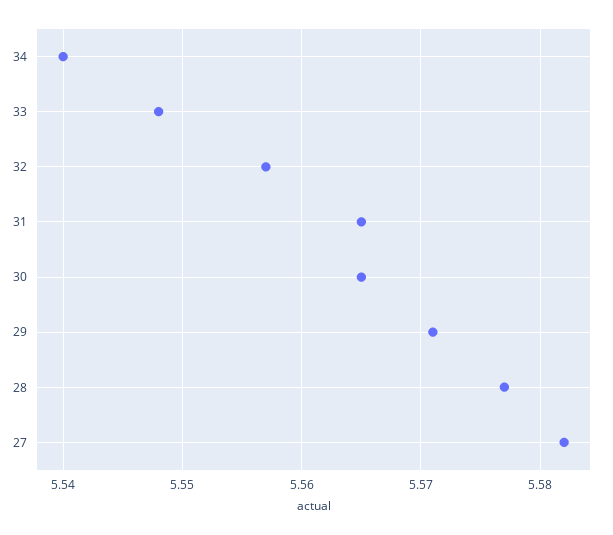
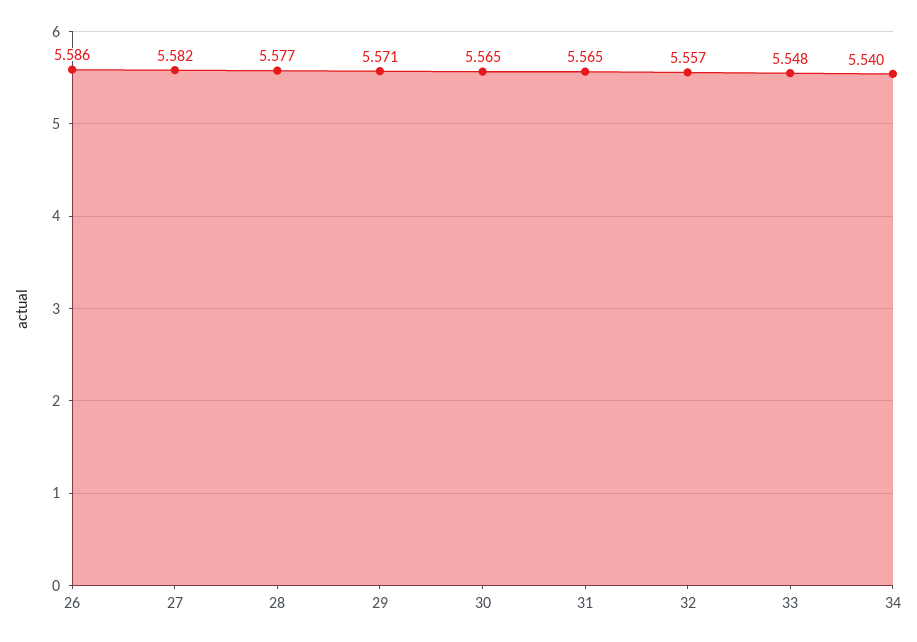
  {
    "34": 5.54,
    "33": 5.548,
    "32": 5.557,
    "31": 5.565,
    "30": 5.565,
    "29": 5.571,
    "28": 5.577,
-   "27": 5.582
+   "27": 5.582,
+   "26": 5.586
  }

